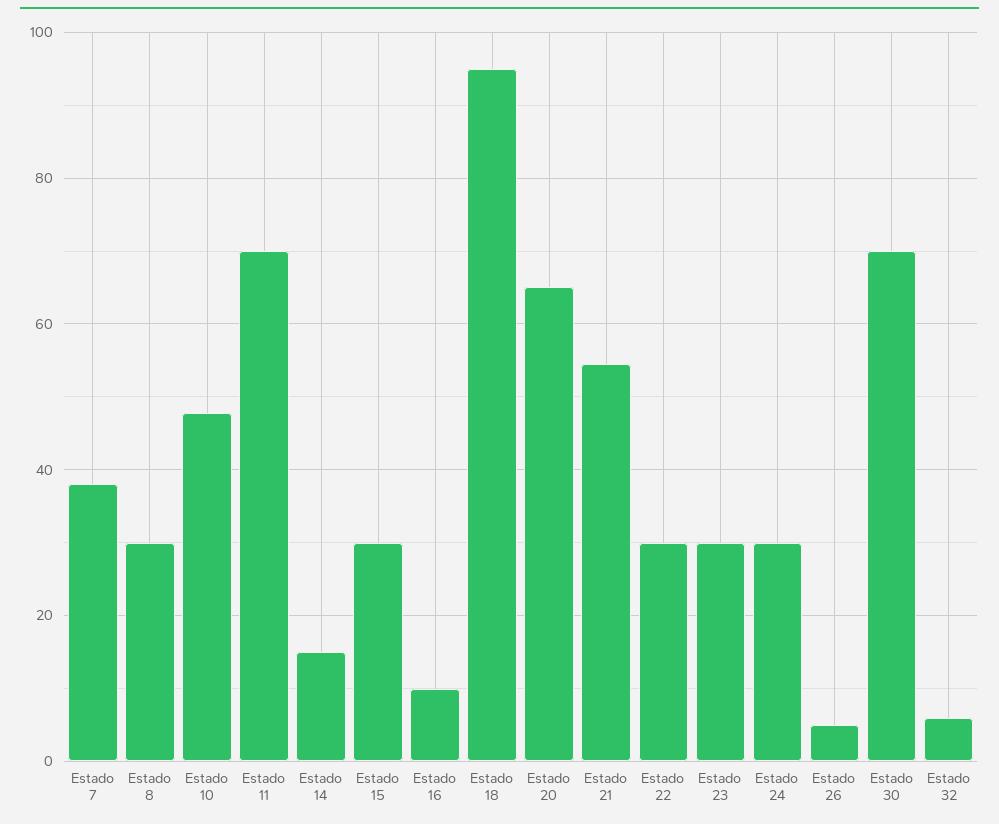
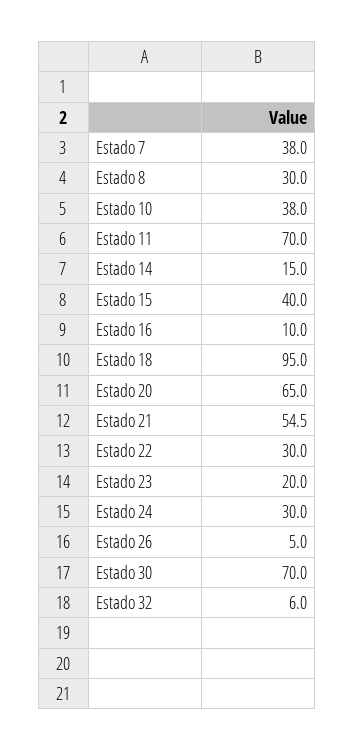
  {
    "Estado 7": 38,
    "Estado 8": 30,
-   "Estado 10": 48,
+   "Estado 10": 38,
    "Estado 11": 70,
    "Estado 14": 15,
-   "Estado 15": 30,
+   "Estado 15": 40,
    "Estado 16": 10,
    "Estado 18": 95,
    "Estado 20": 65,
    "Estado 21": 54.5,
    "Estado 22": 30,
-   "Estado 23": 30,
+   "Estado 23": 20,
    "Estado 24": 30,
    "Estado 26": 5,
    "Estado 30": 70,
    "Estado 32": 6
  }

